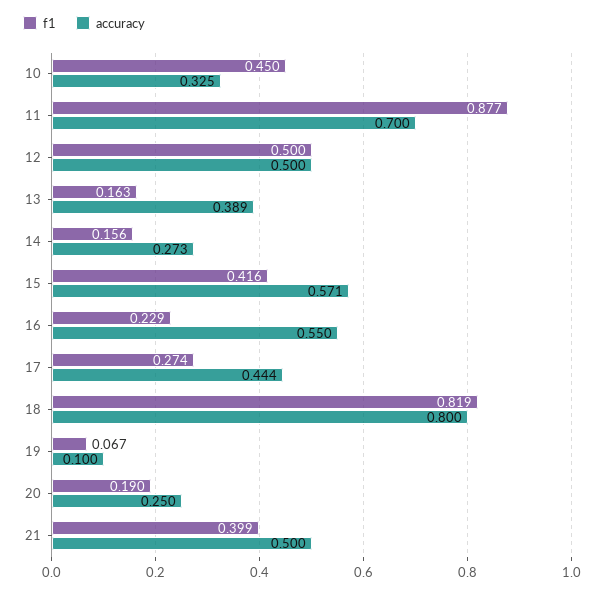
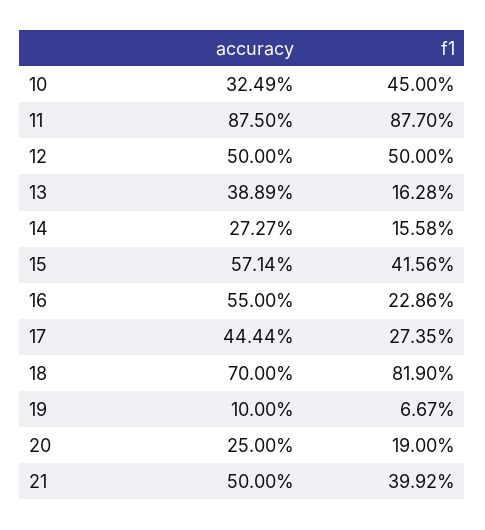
  {
    "f1": {
      "10": 0.45,
      "11": 0.877,
      "12": 0.5,
      "13": 0.1628,
      "14": 0.1558,
      "15": 0.4156,
      "16": 0.2286,
      "17": 0.2735,
      "18": 0.819,
      "19": 0.0667,
      "20": 0.19,
      "21": 0.3992
    },
    "accuracy": {
      "10": 0.3249,
-     "11": 0.7,
+     "11": 0.875,
      "12": 0.5,
      "13": 0.3889,
      "14": 0.2727,
      "15": 0.5714,
      "16": 0.55,
      "17": 0.4444,
-     "18": 0.8,
+     "18": 0.7,
      "19": 0.1,
      "20": 0.25,
      "21": 0.5
    }
  }

